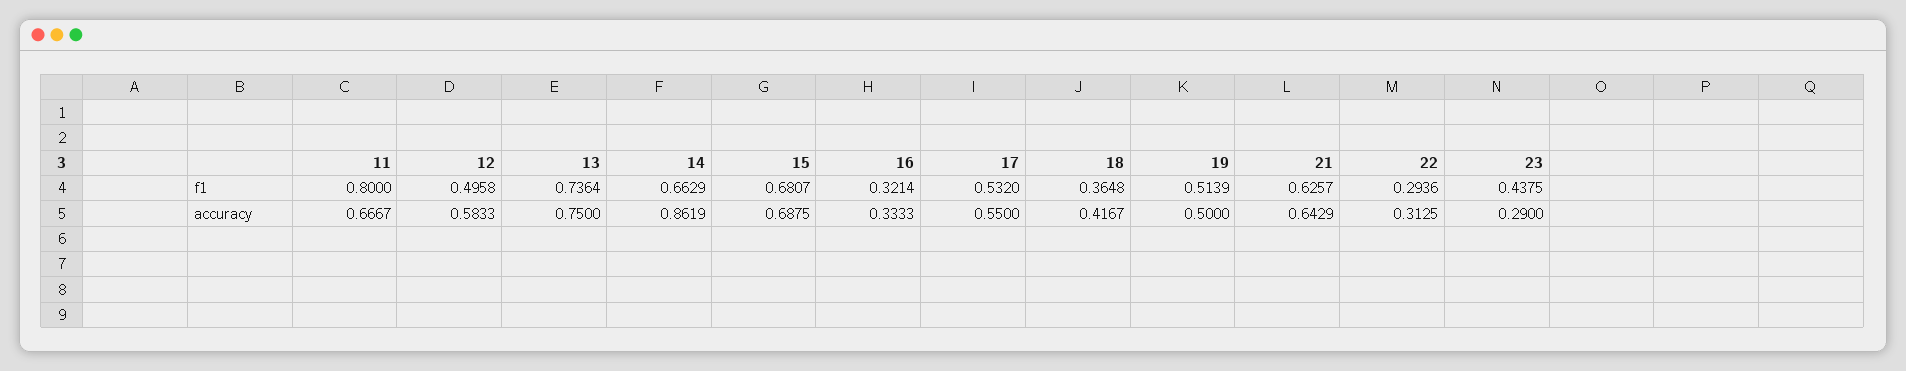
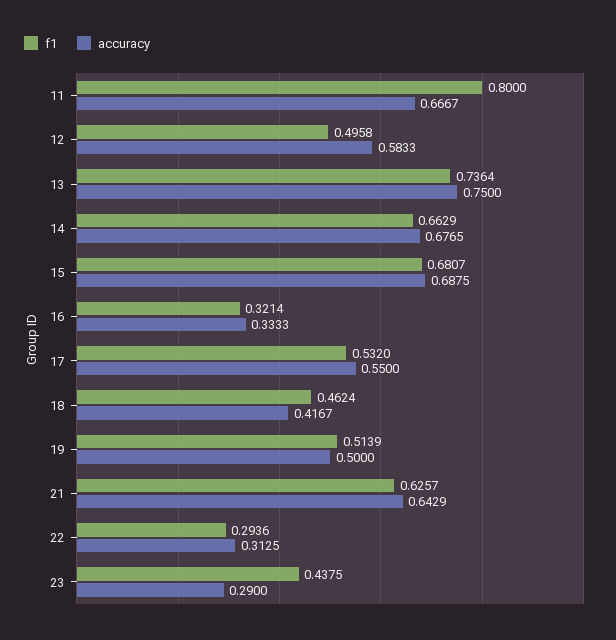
  {
    "f1": {
      "11": 0.8,
      "12": 0.4958,
      "13": 0.7364,
      "14": 0.6629,
      "15": 0.6807,
      "16": 0.3214,
      "17": 0.532,
-     "18": 0.3648,
+     "18": 0.4624,
      "19": 0.5139,
      "21": 0.6257,
      "22": 0.2936,
      "23": 0.4375
    },
    "accuracy": {
      "11": 0.6667,
      "12": 0.5833,
      "13": 0.75,
-     "14": 0.8619,
+     "14": 0.6765,
      "15": 0.6875,
      "16": 0.3333,
      "17": 0.55,
      "18": 0.4167,
      "19": 0.5,
      "21": 0.6429,
      "22": 0.3125,
      "23": 0.29
    }
  }

